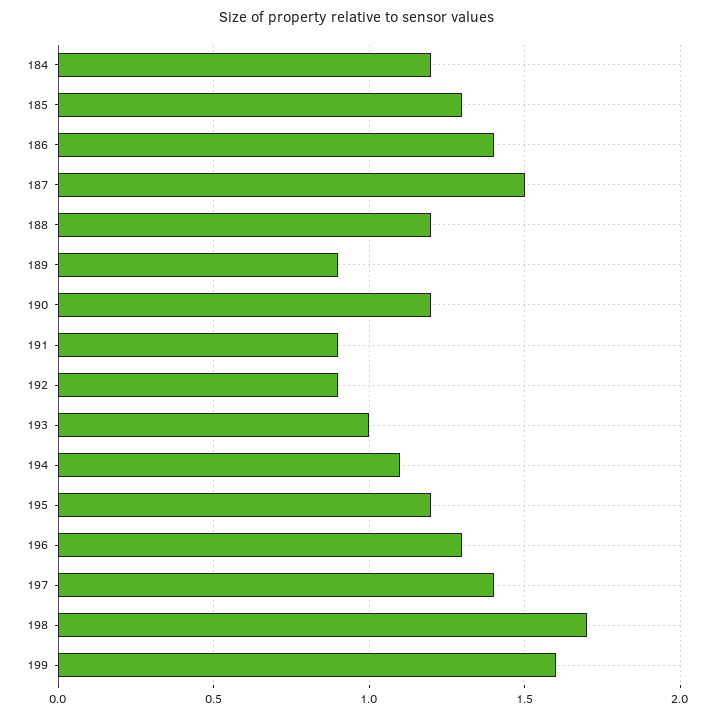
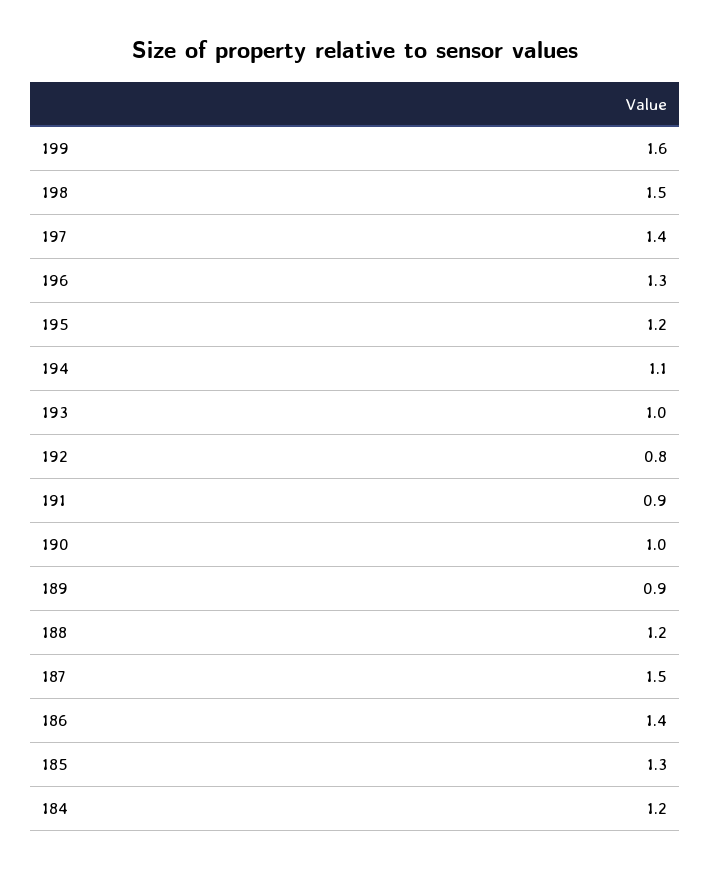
  {
    "184": 1.2,
    "185": 1.3,
    "186": 1.4,
    "187": 1.5,
    "188": 1.2,
    "189": 0.9,
-   "190": 1.2,
+   "190": 1,
    "191": 0.9,
-   "192": 0.9,
+   "192": 0.8,
    "193": 1,
    "194": 1.1,
    "195": 1.2,
    "196": 1.3,
    "197": 1.4,
-   "198": 1.7,
+   "198": 1.5,
    "199": 1.6
  }

